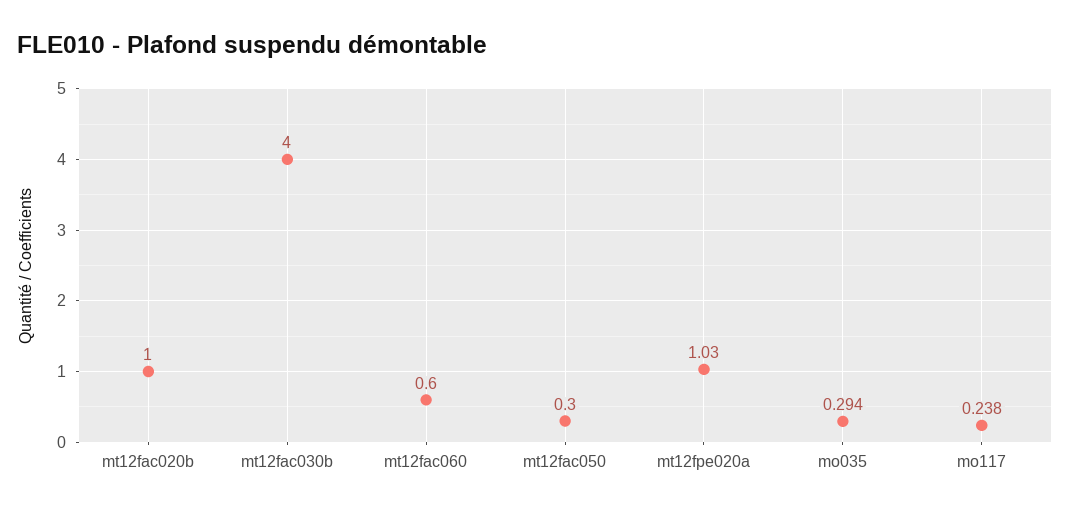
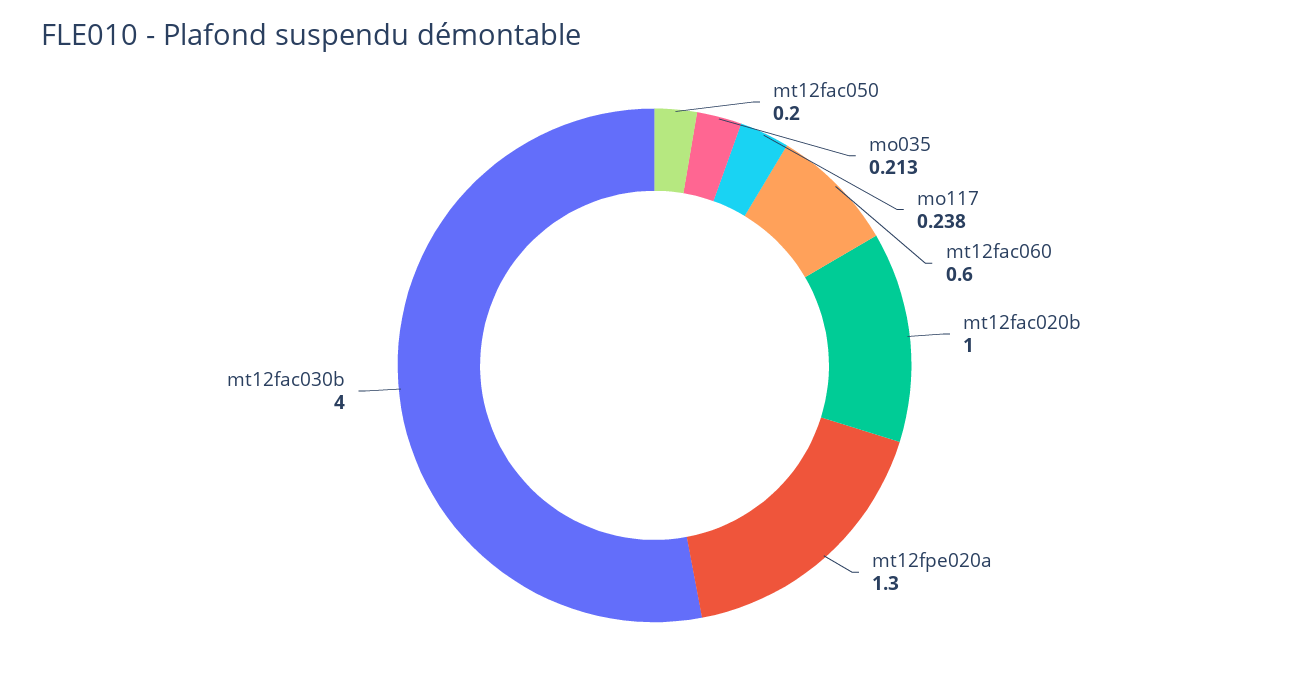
  {
    "mt12fac020b": 1,
    "mt12fac030b": 4,
    "mt12fac060": 0.6,
-   "mt12fac050": 0.3,
+   "mt12fac050": 0.2,
-   "mt12fpe020a": 1.03,
+   "mt12fpe020a": 1.3,
-   "mo035": 0.294,
+   "mo035": 0.213,
    "mo117": 0.238
  }

